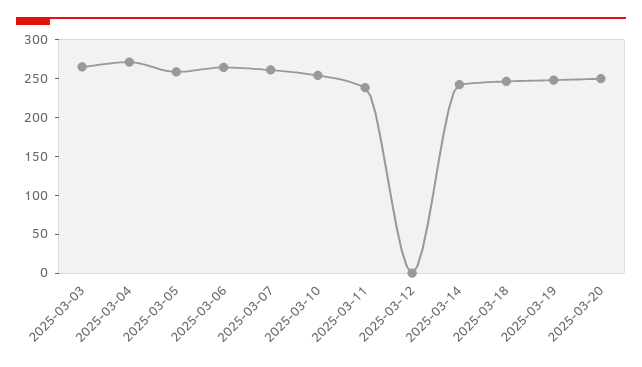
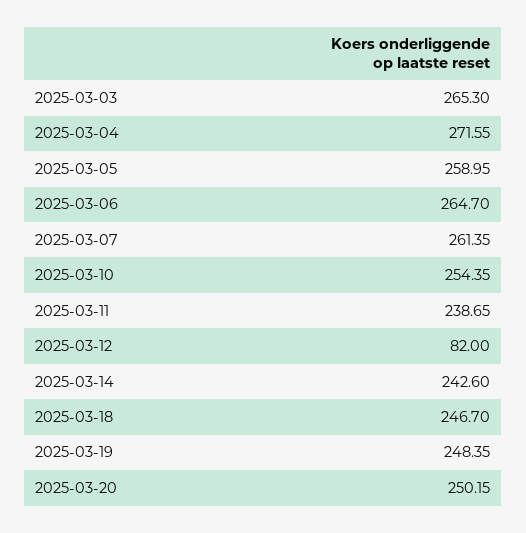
  {
    "2025-03-03": 265.3,
    "2025-03-04": 271.55,
    "2025-03-05": 258.95,
    "2025-03-06": 264.7,
    "2025-03-07": 261.35,
    "2025-03-10": 254.35,
    "2025-03-11": 238.65,
-   "2025-03-12": 0,
+   "2025-03-12": 82,
    "2025-03-14": 242.6,
    "2025-03-18": 246.7,
    "2025-03-19": 248.35,
    "2025-03-20": 250.15
  }

